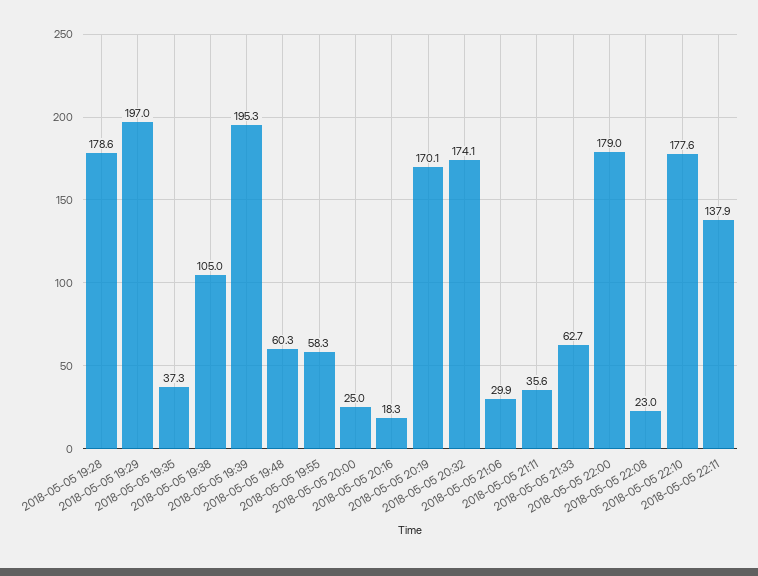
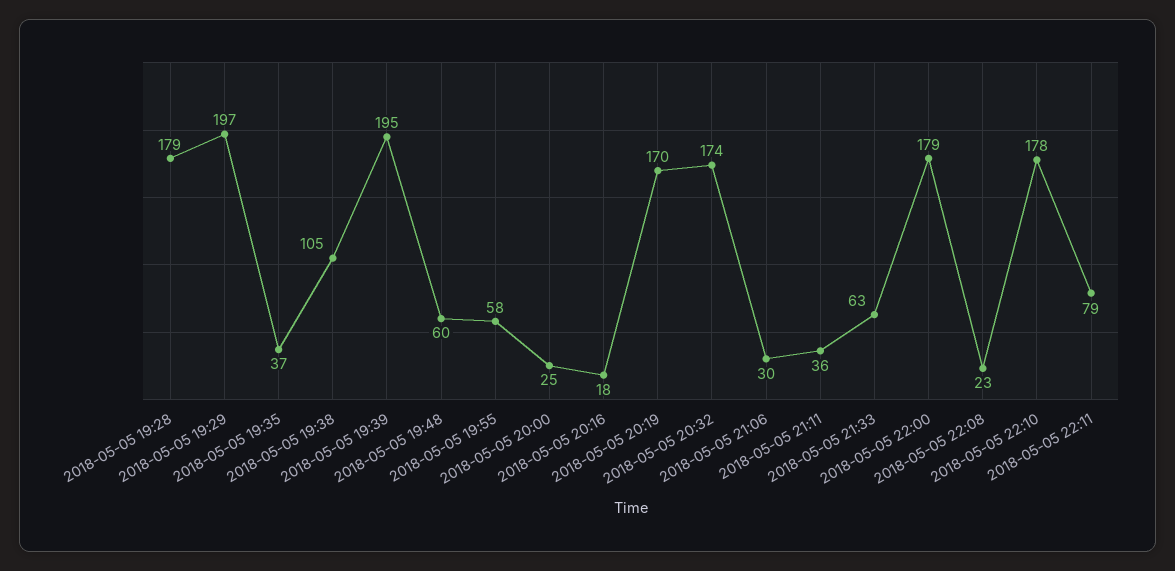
  {
    "2018-05-05 19:28": 178.6,
    "2018-05-05 19:29": 197,
    "2018-05-05 19:35": 37.3,
    "2018-05-05 19:38": 105,
    "2018-05-05 19:39": 195.3,
    "2018-05-05 19:48": 60.3,
    "2018-05-05 19:55": 58.3,
    "2018-05-05 20:00": 25,
    "2018-05-05 20:16": 18.3,
    "2018-05-05 20:19": 170.1,
    "2018-05-05 20:32": 174.1,
    "2018-05-05 21:06": 29.9,
    "2018-05-05 21:11": 35.6,
    "2018-05-05 21:33": 62.7,
    "2018-05-05 22:00": 179,
    "2018-05-05 22:08": 23,
    "2018-05-05 22:10": 177.6,
-   "2018-05-05 22:11": 137.9
+   "2018-05-05 22:11": 79
  }

